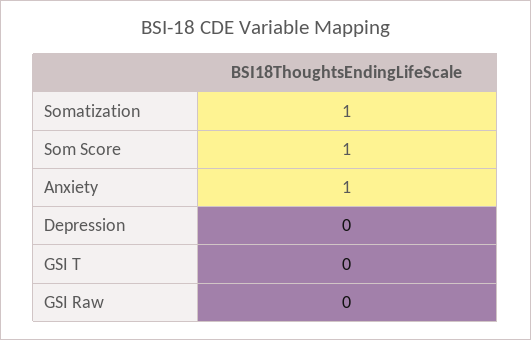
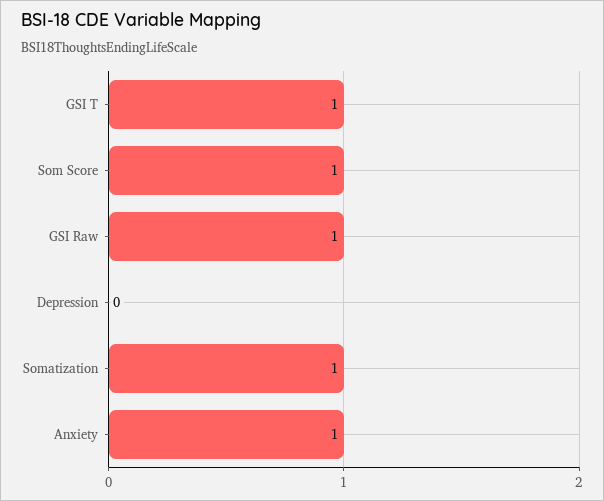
  {
    "Somatization": 1,
    "Som Score": 1,
    "Anxiety": 1,
    "Depression": 0,
-   "GSI T": 0,
+   "GSI T": 1,
-   "GSI Raw": 0
+   "GSI Raw": 1
  }

